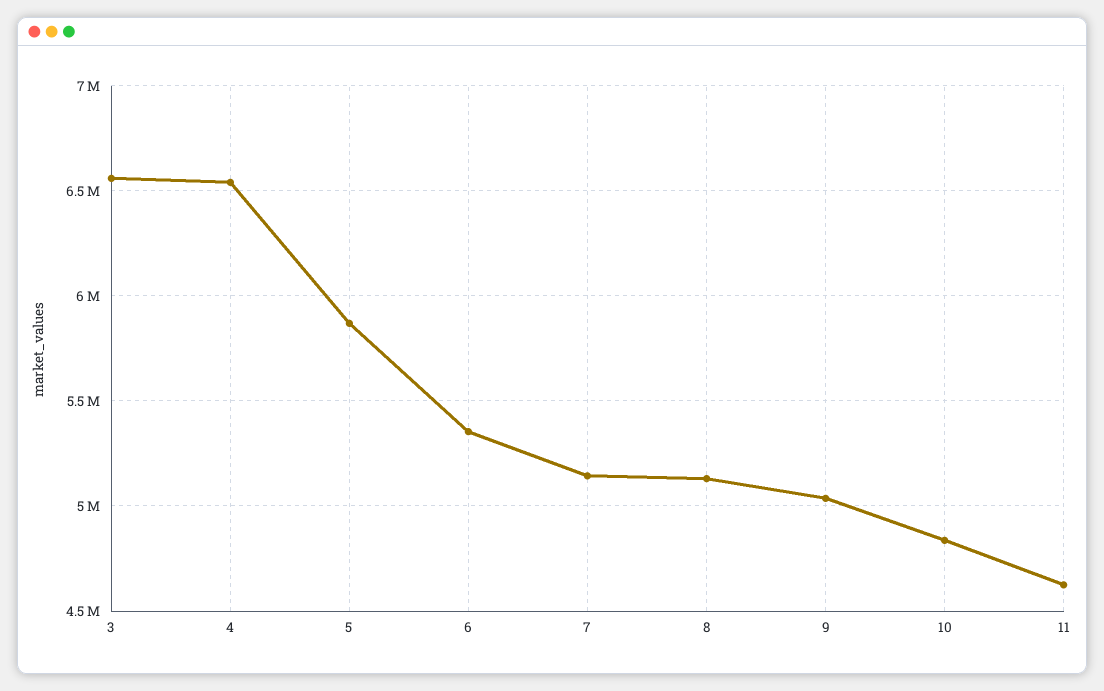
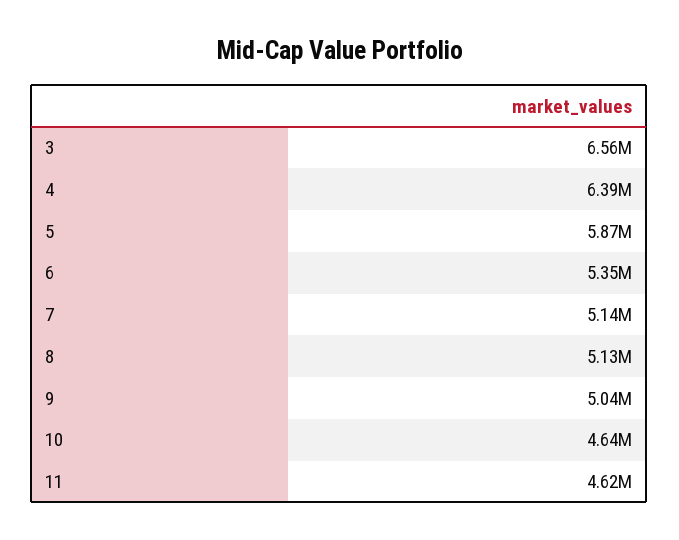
  {
    "3": 6560000,
-   "4": 6550000,
+   "4": 6390000,
    "5": 5870000,
    "6": 5350000,
    "7": 5140000,
    "8": 5130000,
    "9": 5040000,
-   "10": 4850000,
+   "10": 4640000,
    "11": 4620000
  }

